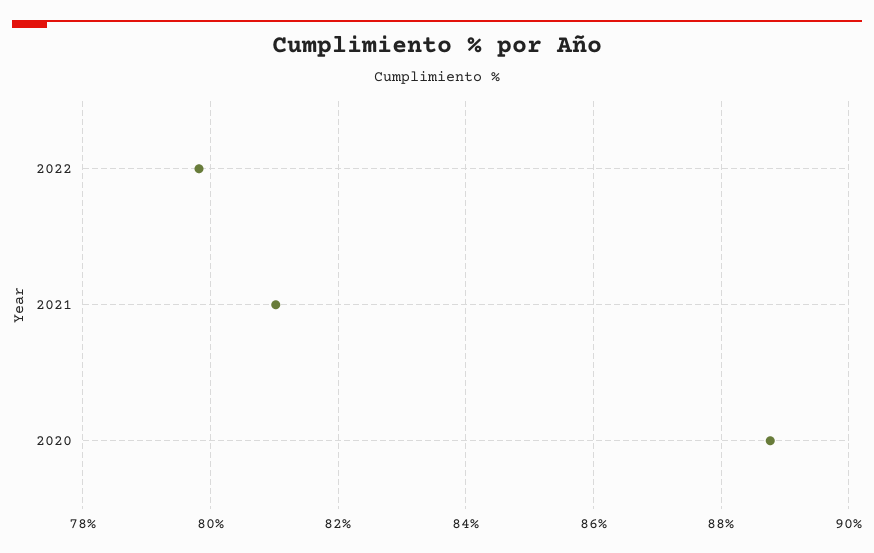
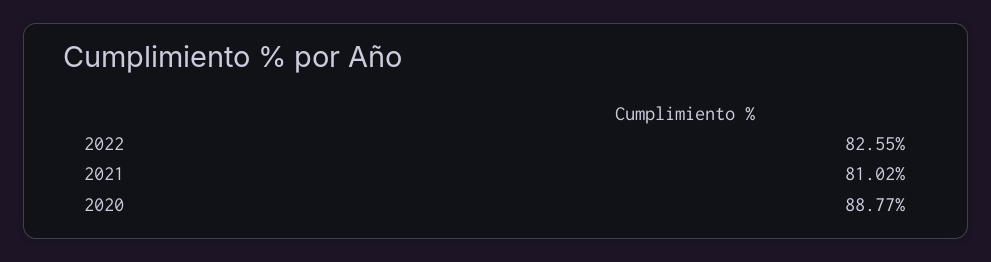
  {
-   "2022": 79.8,
+   "2022": 82.55,
    "2021": 81.02,
    "2020": 88.77
  }

